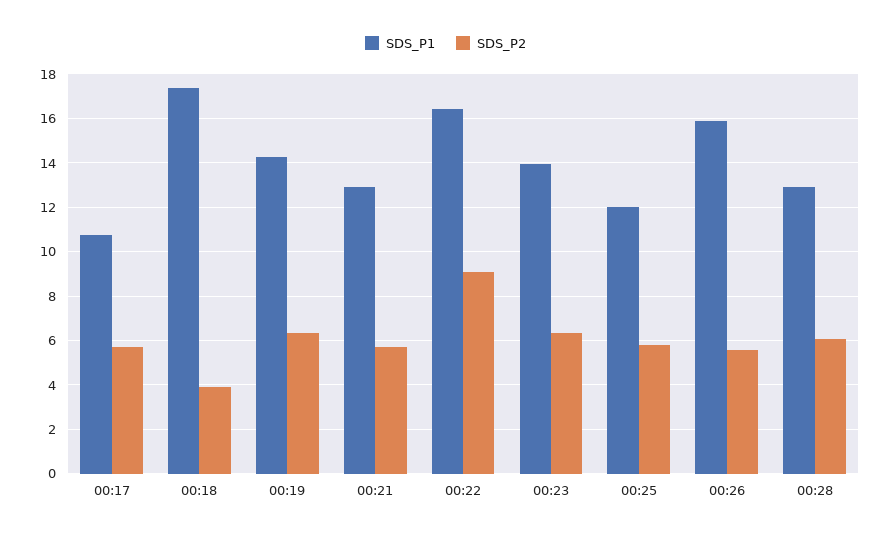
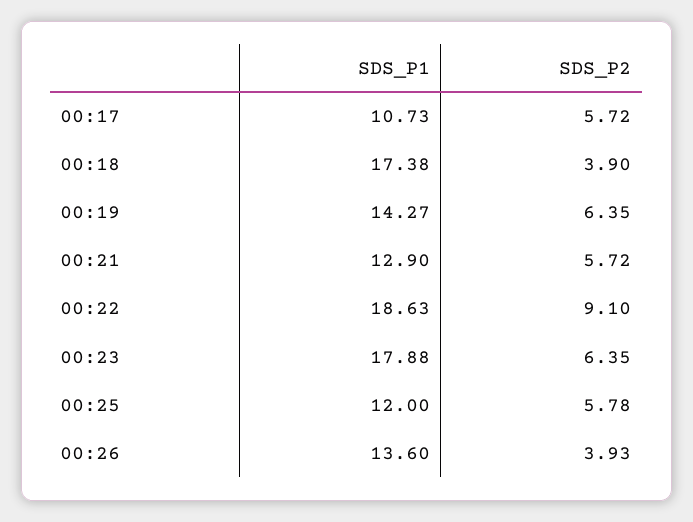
  {
    "SDS_P1": {
      "00:17": 10.73,
      "00:18": 17.38,
      "00:19": 14.27,
      "00:21": 12.9,
-     "00:22": 16.5,
+     "00:22": 18.63,
-     "00:23": 14,
+     "00:23": 17.88,
      "00:25": 12,
-     "00:26": 16,
+     "00:26": 13.6
-     "00:28": 13
    },
    "SDS_P2": {
      "00:17": 5.72,
      "00:18": 3.9,
      "00:19": 6.35,
      "00:21": 5.72,
      "00:22": 9.1,
      "00:23": 6.35,
      "00:25": 5.78,
-     "00:26": 5.5,
+     "00:26": 3.93
-     "00:28": 6
    }
  }

